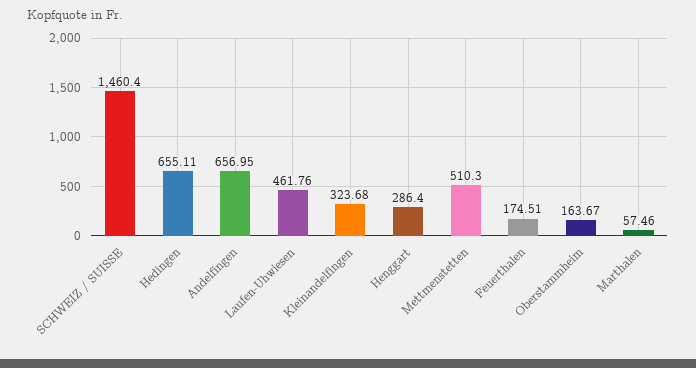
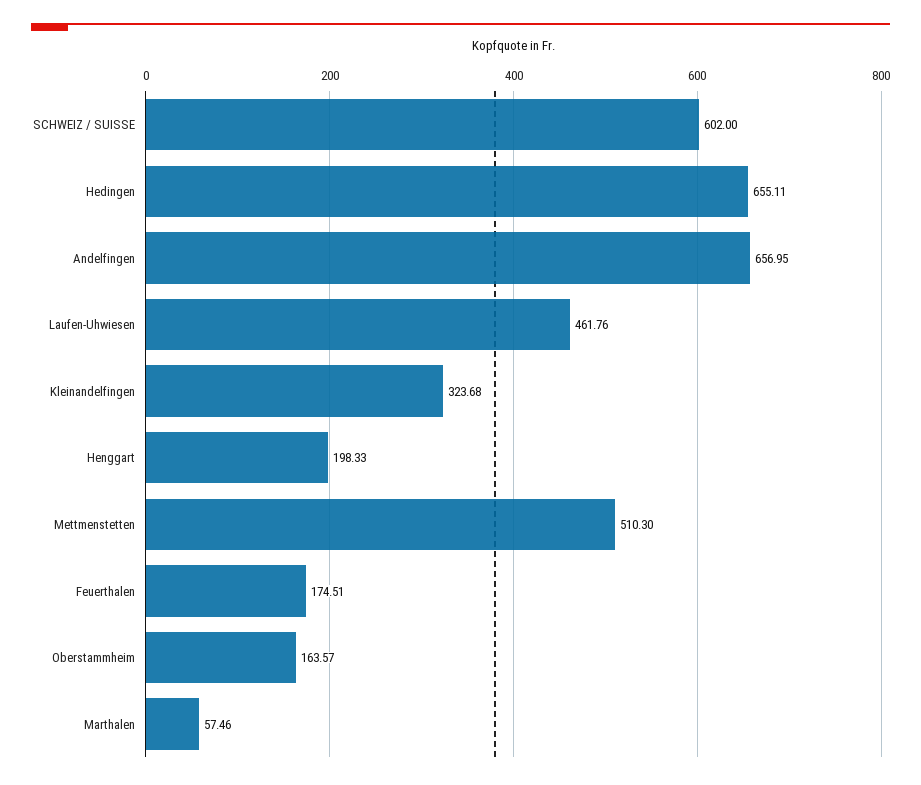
  {
-   "SCHWEIZ / SUISSE": 1460.4,
+   "SCHWEIZ / SUISSE": 602,
    "Hedingen": 655.11,
    "Andelfingen": 656.95,
    "Laufen-Uhwiesen": 461.76,
    "Kleinandelfingen": 323.68,
-   "Henggart": 286.4,
+   "Henggart": 198.33,
    "Mettmenstetten": 510.3,
    "Feuerthalen": 174.51,
-   "Oberstammheim": 163.67,
+   "Oberstammheim": 163.57,
    "Marthalen": 57.46
  }

